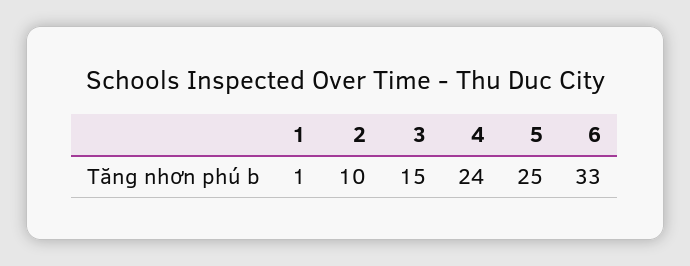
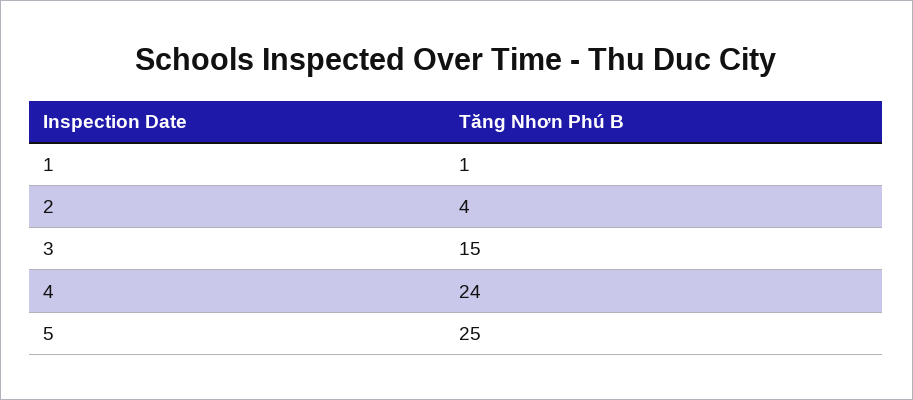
  {
    "1": 1,
-   "2": 10,
+   "2": 4,
    "3": 15,
    "4": 24,
-   "5": 25,
+   "5": 25
-   "6": 33
  }

